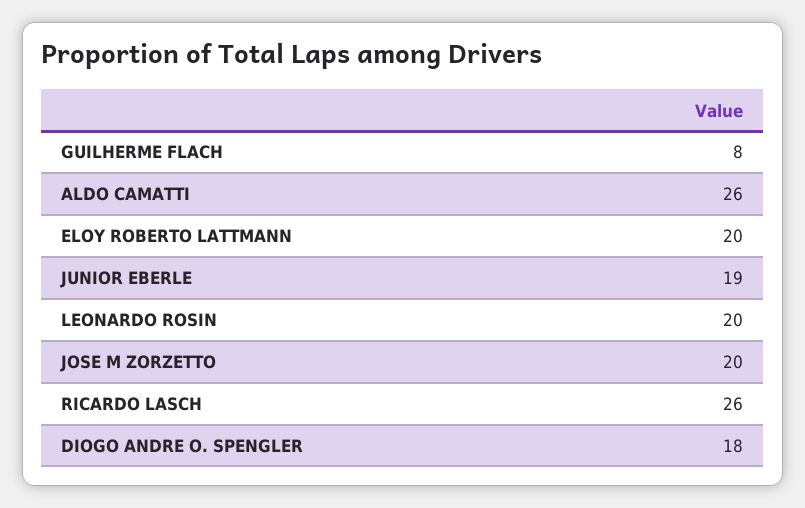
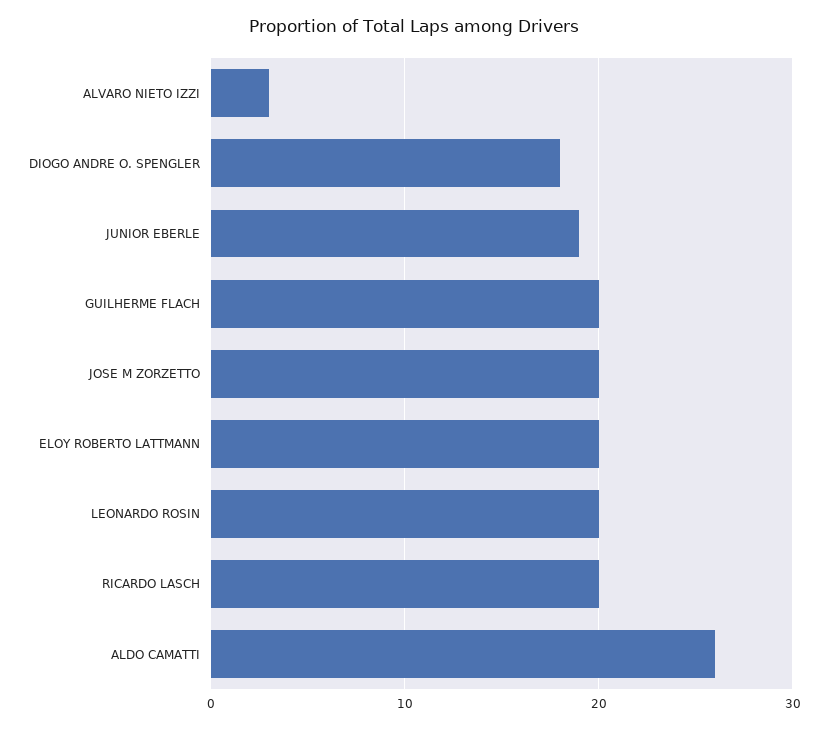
  {
-   "GUILHERME FLACH": 8,
+   "GUILHERME FLACH": 20,
    "ALDO CAMATTI": 26,
    "ELOY ROBERTO LATTMANN": 20,
    "JUNIOR EBERLE": 19,
    "LEONARDO ROSIN": 20,
    "JOSE M ZORZETTO": 20,
-   "RICARDO LASCH": 26,
+   "RICARDO LASCH": 20,
-   "DIOGO ANDRE O. SPENGLER": 18
+   "DIOGO ANDRE O. SPENGLER": 18,
+   "ALVARO NIETO IZZI": 3
  }

